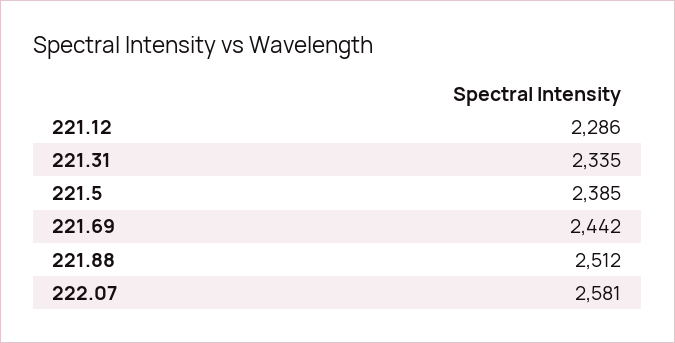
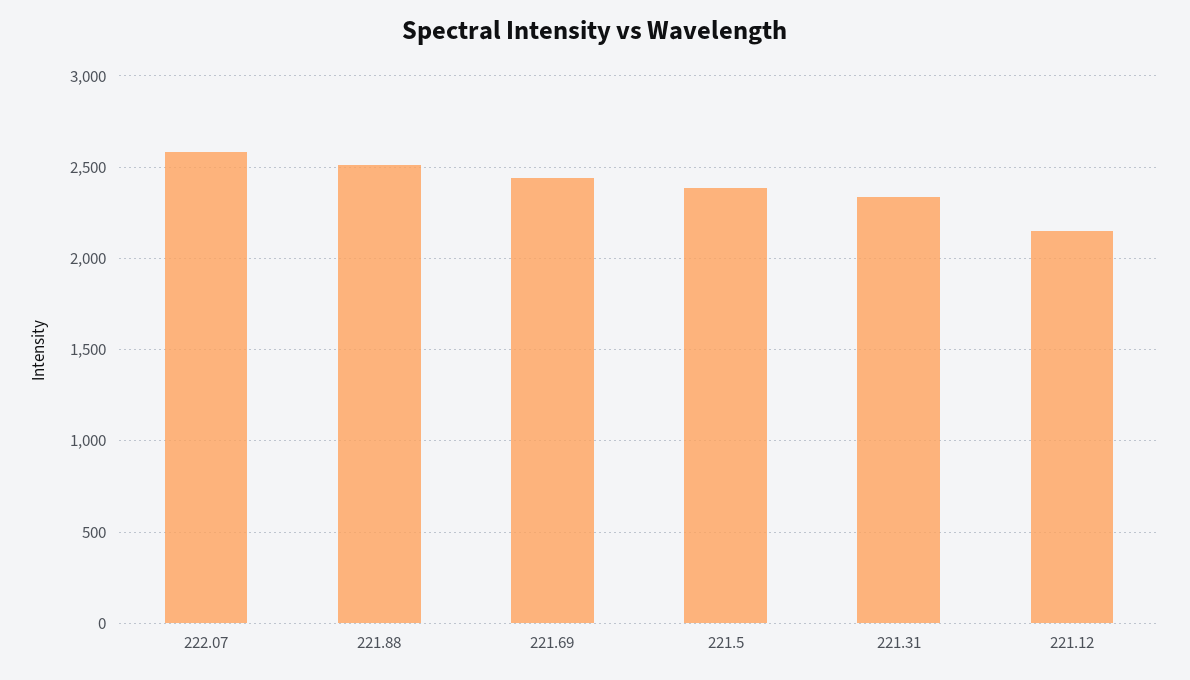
  {
-   "221.12": 2286,
+   "221.12": 2150,
    "221.31": 2335,
    "221.5": 2385,
    "221.69": 2442,
    "221.88": 2512,
    "222.07": 2581
  }

